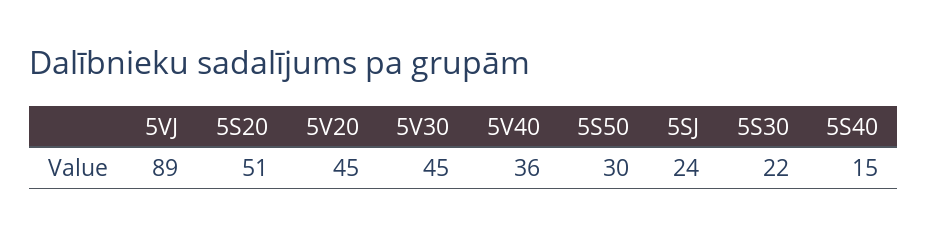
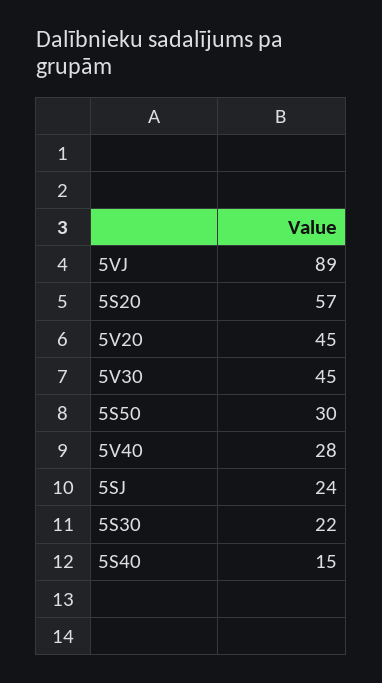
  {
    "5VJ": 89,
-   "5S20": 51,
+   "5S20": 57,
    "5V20": 45,
    "5V30": 45,
-   "5V40": 36,
+   "5V40": 28,
    "5S50": 30,
    "5SJ": 24,
    "5S30": 22,
    "5S40": 15
  }

